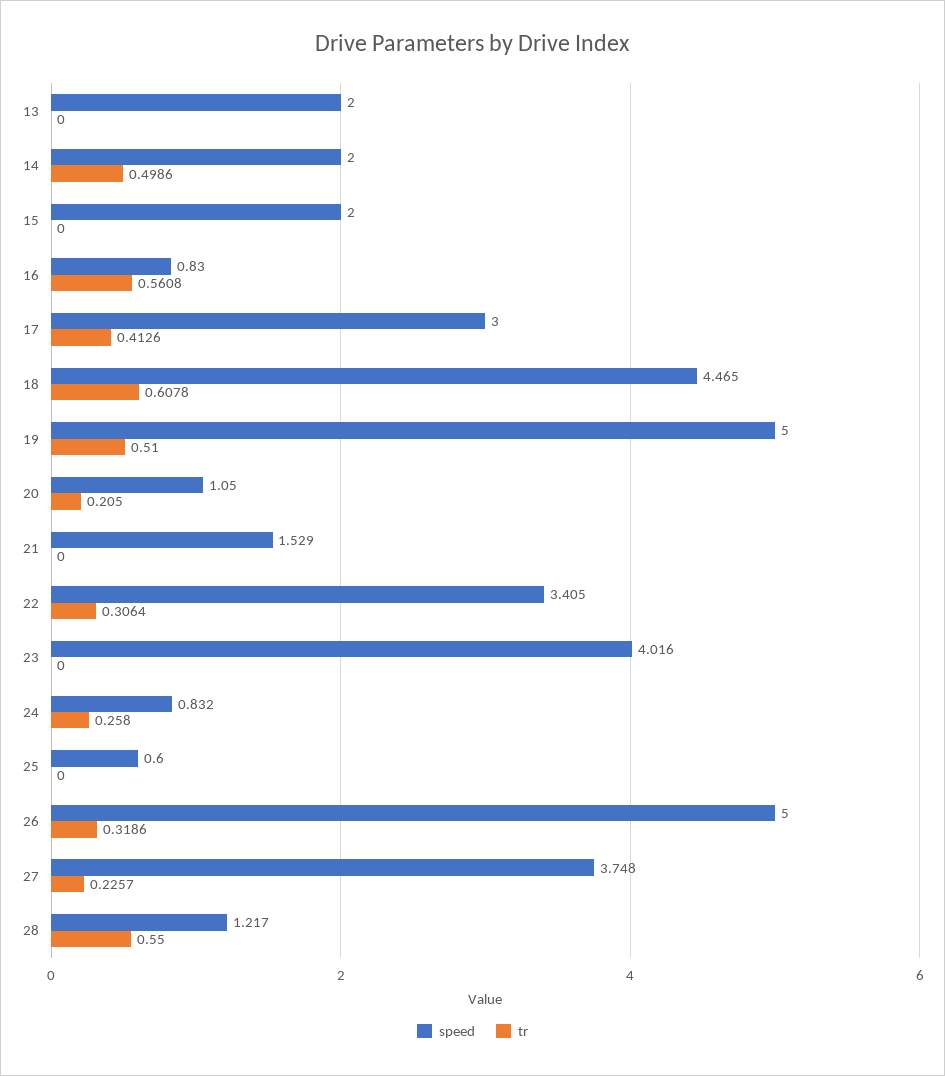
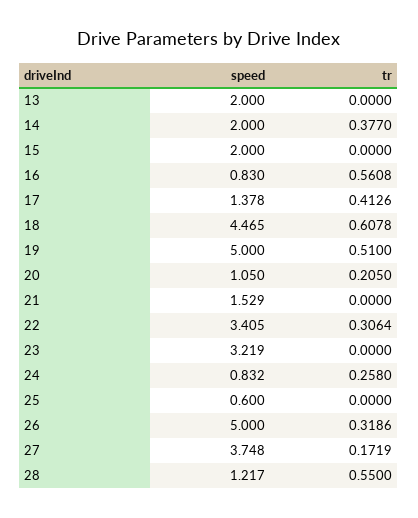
  {
    "speed": {
      "13": 2,
      "14": 2,
      "15": 2,
      "16": 0.83,
-     "17": 3,
+     "17": 1.378,
      "18": 4.465,
      "19": 5,
      "20": 1.05,
      "21": 1.529,
      "22": 3.405,
-     "23": 4.016,
+     "23": 3.219,
      "24": 0.832,
      "25": 0.6,
      "26": 5,
      "27": 3.748,
      "28": 1.217
    },
    "tr": {
      "13": 0,
-     "14": 0.4986,
+     "14": 0.377,
      "15": 0,
      "16": 0.5608,
      "17": 0.4126,
      "18": 0.6078,
      "19": 0.51,
      "20": 0.205,
      "21": 0,
      "22": 0.3064,
      "23": 0,
      "24": 0.258,
      "25": 0,
      "26": 0.3186,
-     "27": 0.2257,
+     "27": 0.1719,
      "28": 0.55
    }
  }

